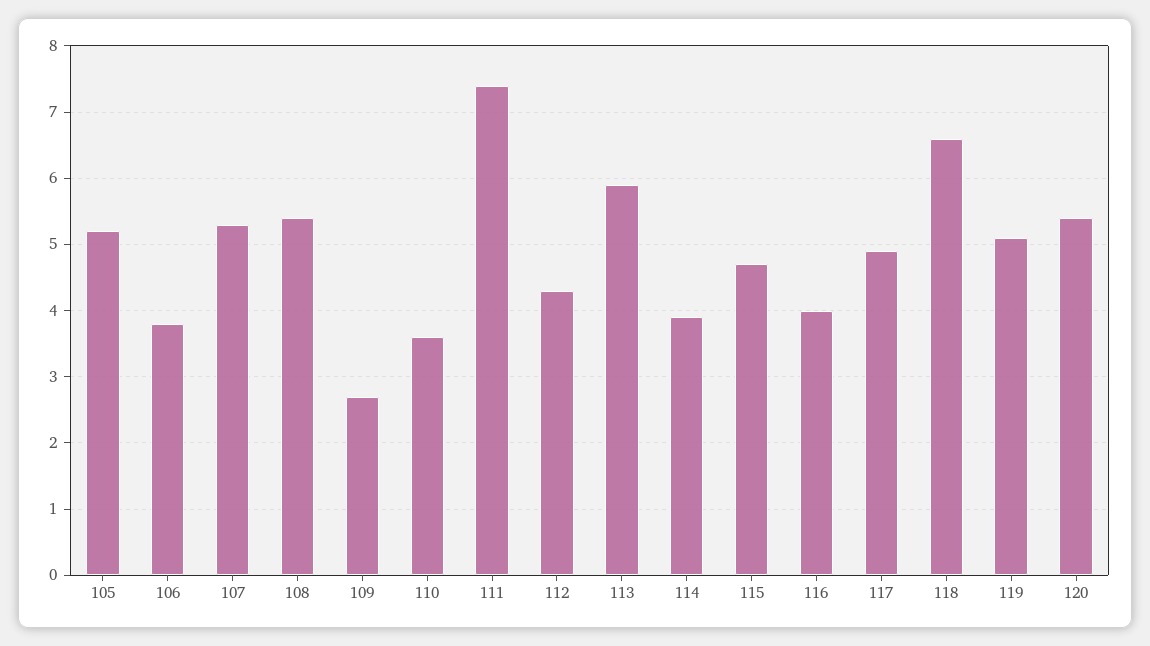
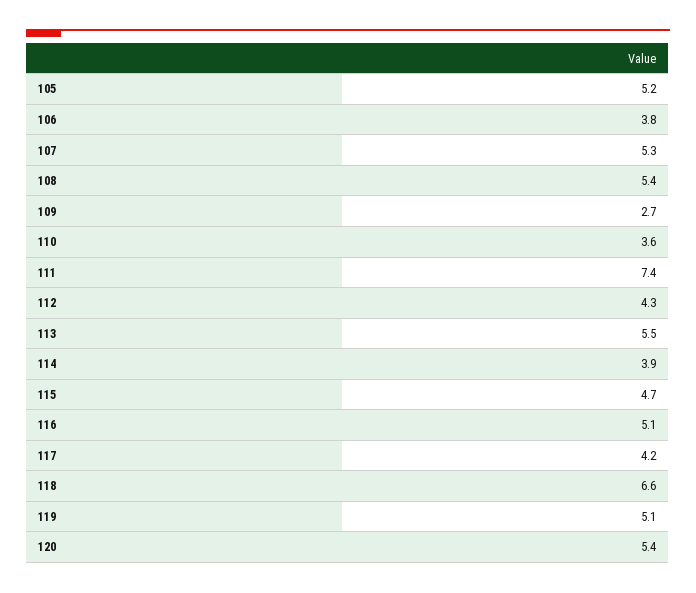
  {
    "105": 5.2,
    "106": 3.8,
    "107": 5.3,
    "108": 5.4,
    "109": 2.7,
    "110": 3.6,
    "111": 7.4,
    "112": 4.3,
-   "113": 5.9,
+   "113": 5.5,
    "114": 3.9,
    "115": 4.7,
-   "116": 4,
+   "116": 5.1,
-   "117": 4.9,
+   "117": 4.2,
    "118": 6.6,
    "119": 5.1,
    "120": 5.4
  }

